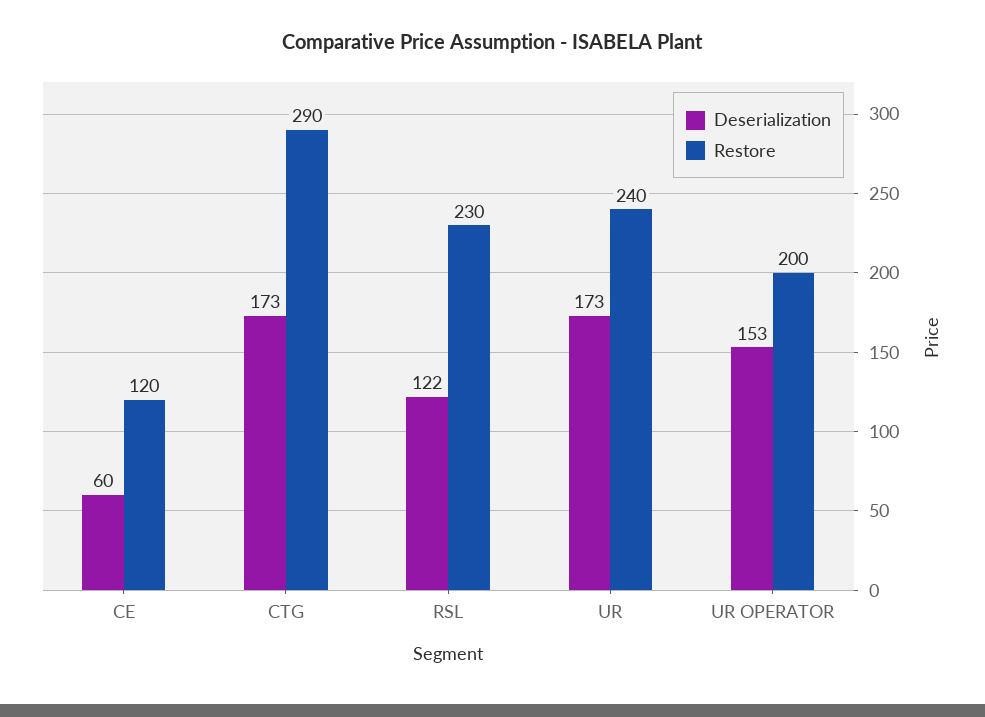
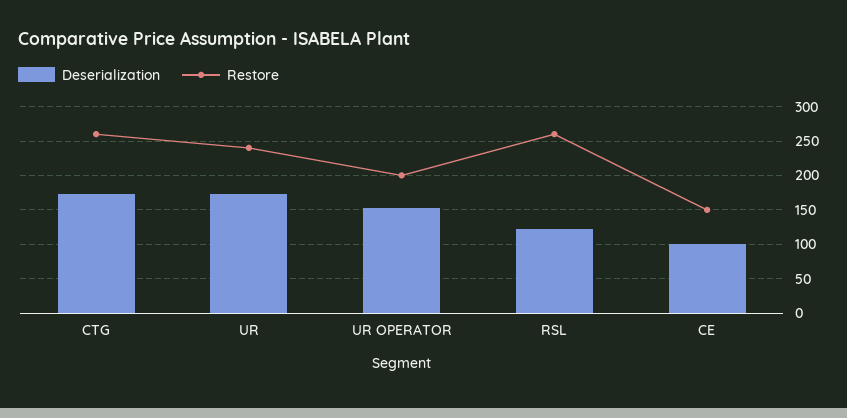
  {
    "Deserialization": {
-     "CE": 60,
+     "CE": 100,
      "CTG": 173,
      "RSL": 122,
      "UR": 173,
      "UR OPERATOR": 153
    },
    "Restore": {
-     "CE": 120,
+     "CE": 150,
-     "CTG": 290,
+     "CTG": 260,
-     "RSL": 230,
+     "RSL": 260,
      "UR": 240,
      "UR OPERATOR": 200
    }
  }

